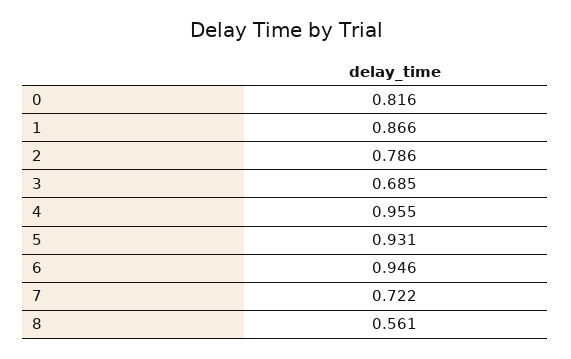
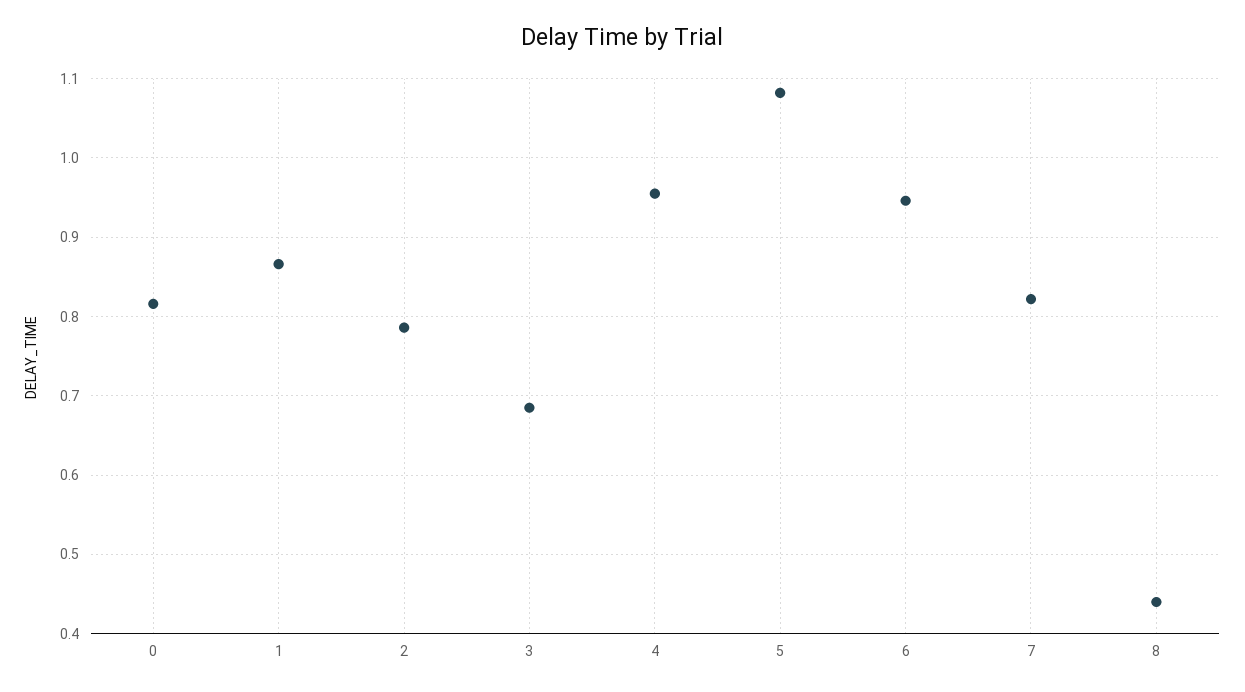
  {
    "0": 0.816,
    "1": 0.866,
    "2": 0.786,
    "3": 0.685,
    "4": 0.955,
-   "5": 0.931,
+   "5": 1.08,
    "6": 0.946,
-   "7": 0.722,
+   "7": 0.82,
-   "8": 0.561
+   "8": 0.44
  }

